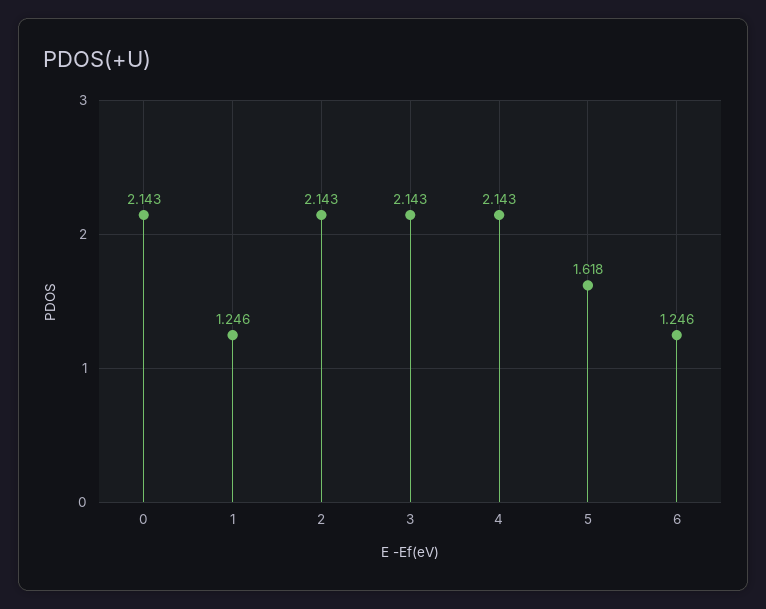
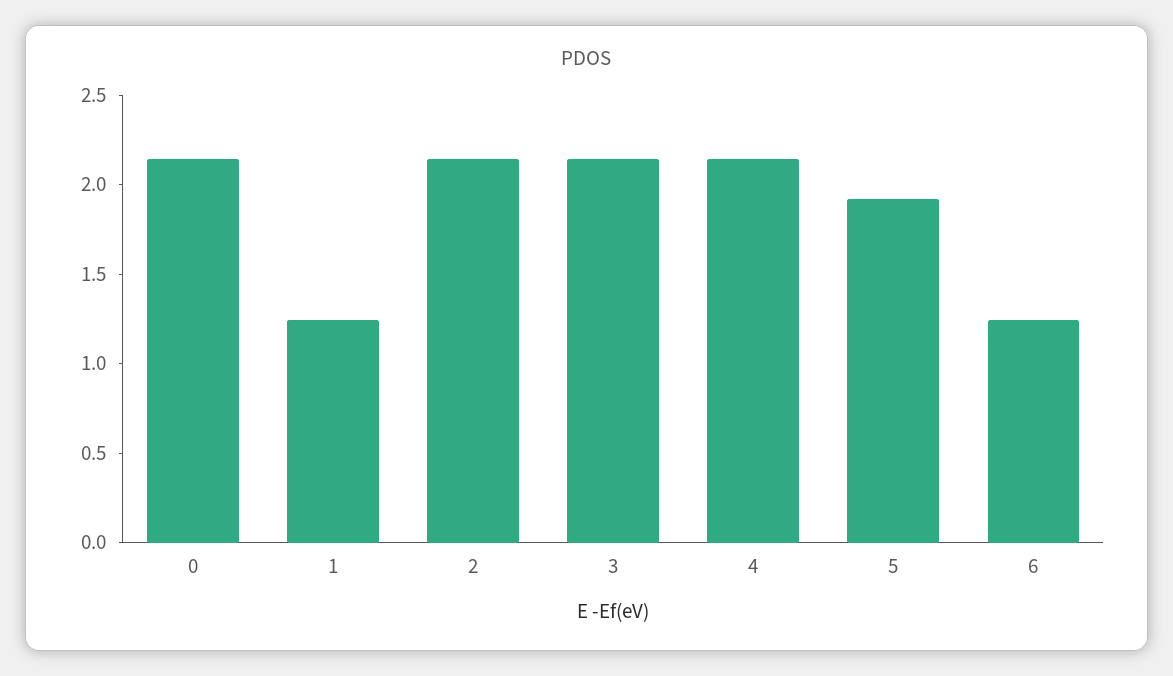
  {
    "0": 2.143,
    "1": 1.246,
    "2": 2.143,
    "3": 2.143,
    "4": 2.143,
-   "5": 1.618,
+   "5": 1.9,
    "6": 1.246
  }

